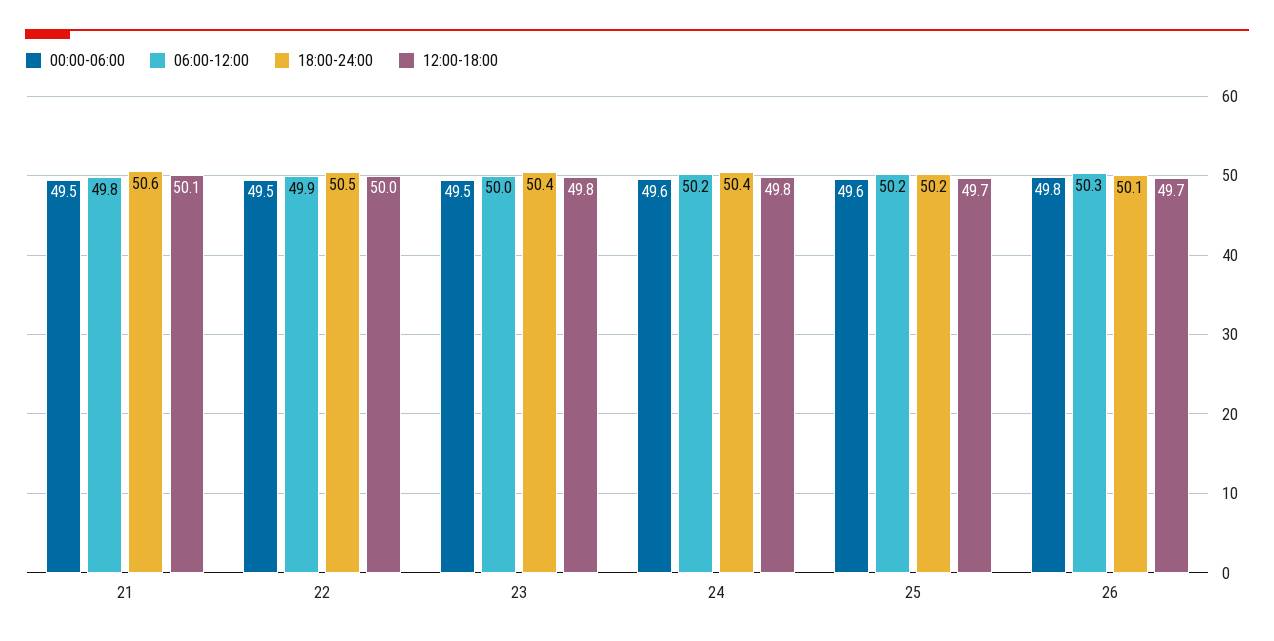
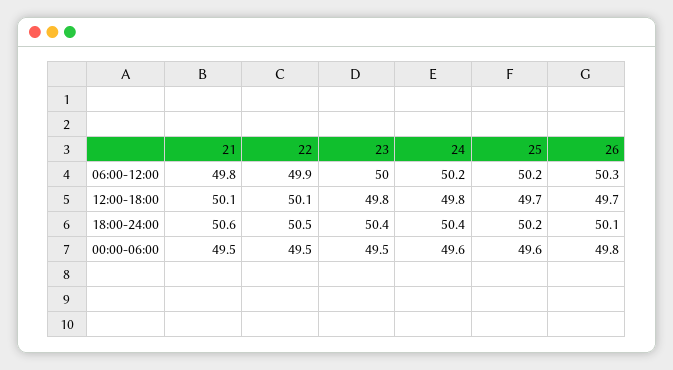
  {
    "00:00-06:00": {
      "21": 49.5,
      "22": 49.5,
      "23": 49.5,
      "24": 49.6,
      "25": 49.6,
      "26": 49.8
    },
    "06:00-12:00": {
      "21": 49.8,
      "22": 49.9,
      "23": 50,
      "24": 50.2,
      "25": 50.2,
      "26": 50.3
    },
    "18:00-24:00": {
      "21": 50.6,
      "22": 50.5,
      "23": 50.4,
      "24": 50.4,
      "25": 50.2,
      "26": 50.1
    },
    "12:00-18:00": {
      "21": 50.1,
-     "22": 50,
+     "22": 50.1,
      "23": 49.8,
      "24": 49.8,
      "25": 49.7,
      "26": 49.7
    }
  }

